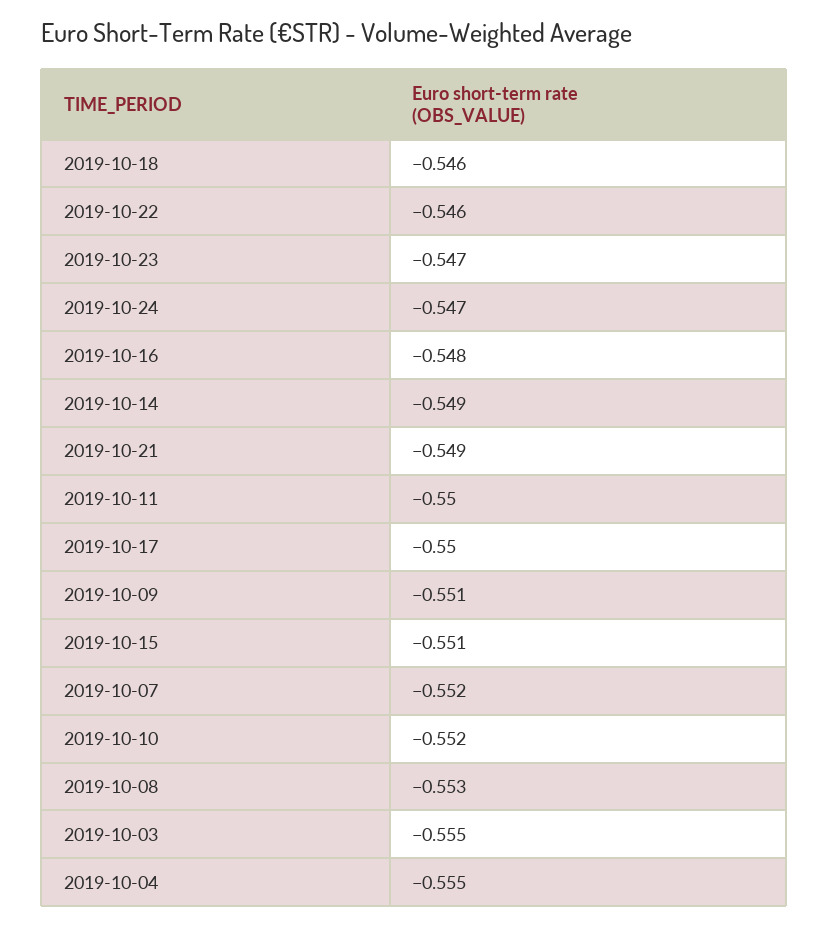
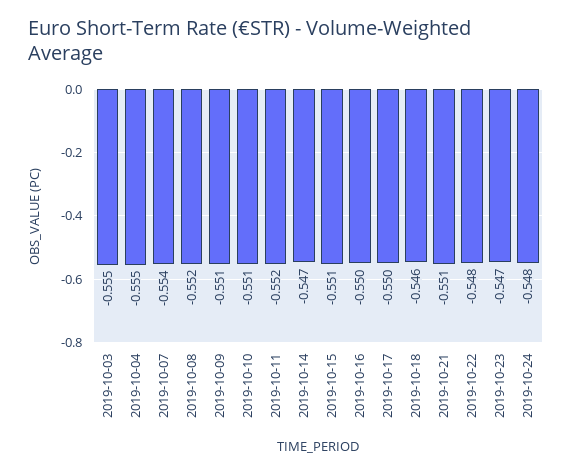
  {
    "2019-10-18": -0.546,
-   "2019-10-22": -0.546,
+   "2019-10-22": -0.548,
    "2019-10-23": -0.547,
-   "2019-10-24": -0.547,
+   "2019-10-24": -0.548,
-   "2019-10-16": -0.548,
+   "2019-10-16": -0.55,
-   "2019-10-14": -0.549,
+   "2019-10-14": -0.547,
-   "2019-10-21": -0.549,
+   "2019-10-21": -0.551,
-   "2019-10-11": -0.55,
+   "2019-10-11": -0.552,
    "2019-10-17": -0.55,
    "2019-10-09": -0.551,
    "2019-10-15": -0.551,
-   "2019-10-07": -0.552,
+   "2019-10-07": -0.554,
-   "2019-10-10": -0.552,
+   "2019-10-10": -0.551,
-   "2019-10-08": -0.553,
+   "2019-10-08": -0.552,
    "2019-10-03": -0.555,
    "2019-10-04": -0.555
  }

